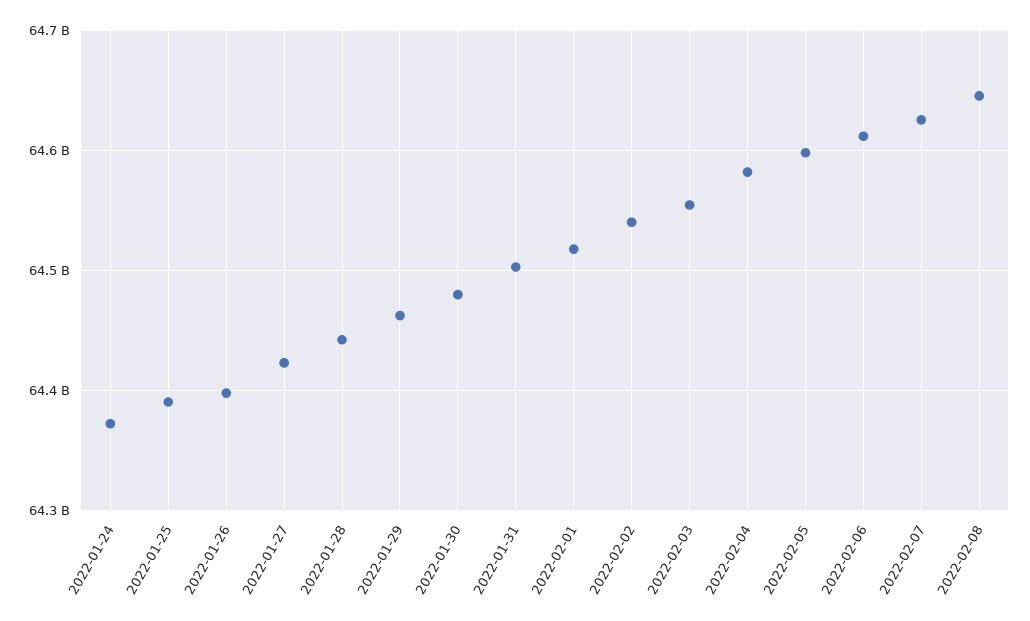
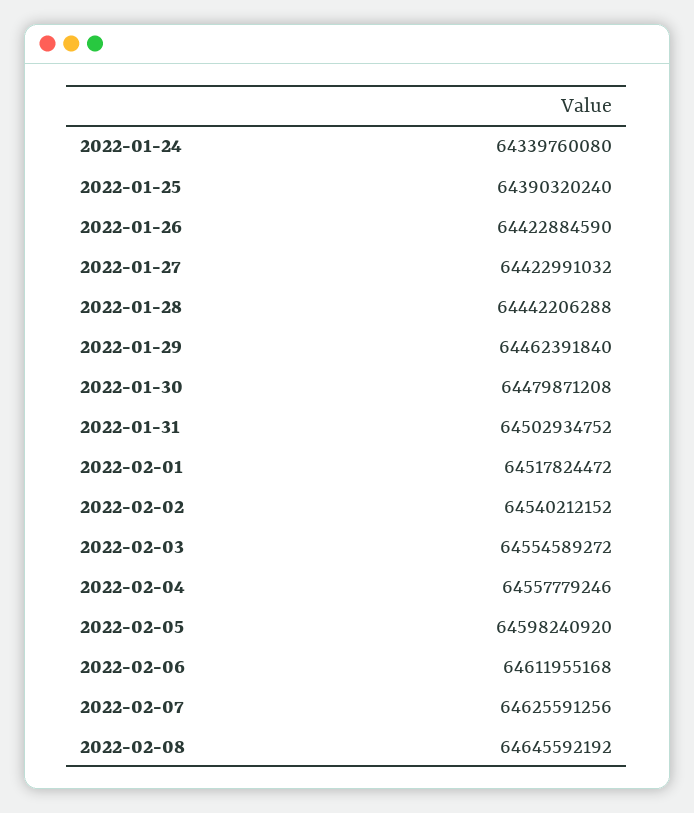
  {
-   "2022-01-24": 64370000000,
+   "2022-01-24": 64339760080,
    "2022-01-25": 64390320240,
-   "2022-01-26": 64400000000,
+   "2022-01-26": 64422884590,
    "2022-01-27": 64422991032,
    "2022-01-28": 64442206288,
    "2022-01-29": 64462391840,
    "2022-01-30": 64479871208,
    "2022-01-31": 64502934752,
    "2022-02-01": 64517824472,
    "2022-02-02": 64540212152,
    "2022-02-03": 64554589272,
-   "2022-02-04": 64580000000,
+   "2022-02-04": 64557779246,
    "2022-02-05": 64598240920,
    "2022-02-06": 64611955168,
    "2022-02-07": 64625591256,
    "2022-02-08": 64645592192
  }

